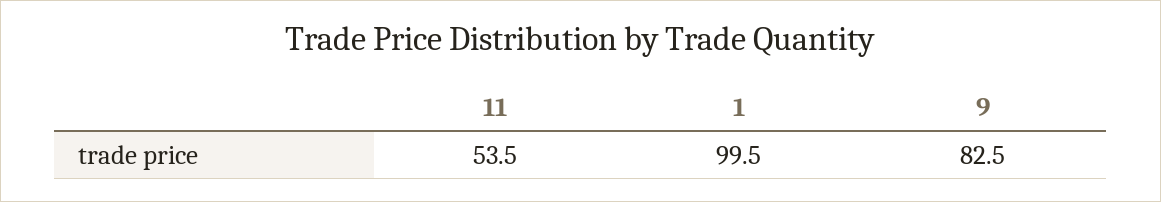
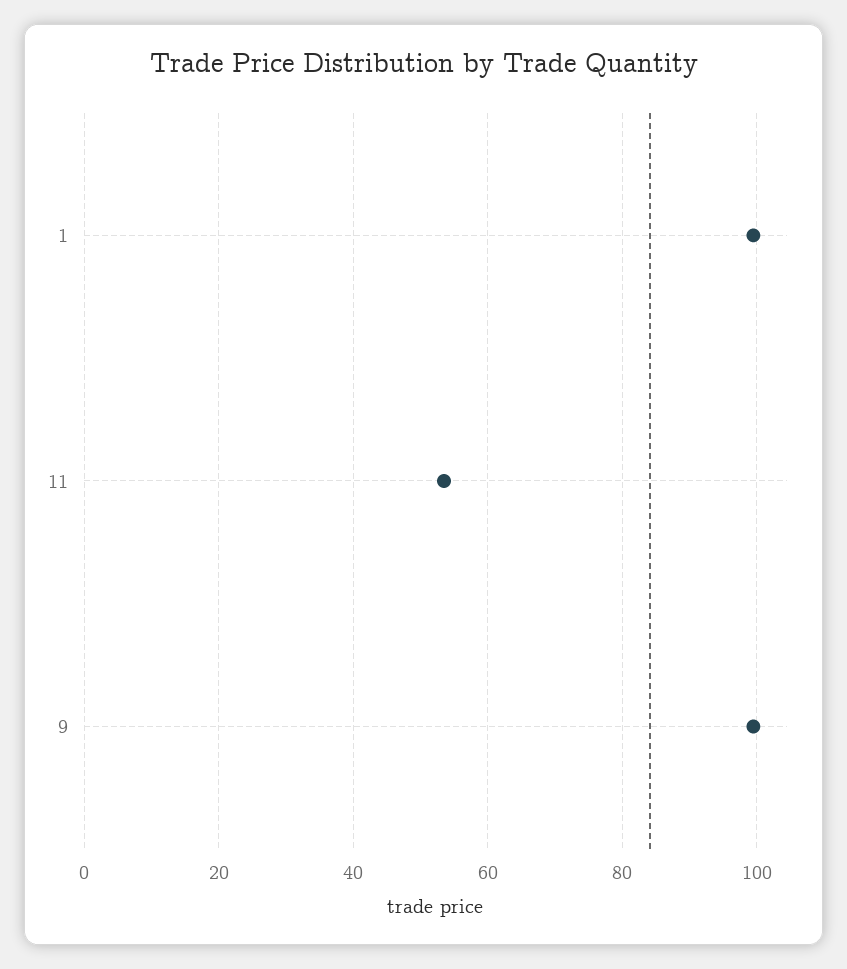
  {
    "11": 53.5,
    "1": 99.5,
-   "9": 82.5
+   "9": 100
  }

